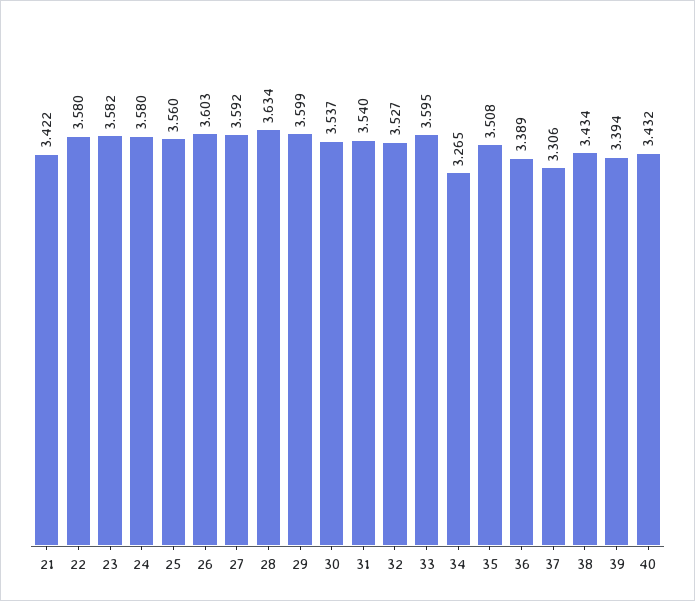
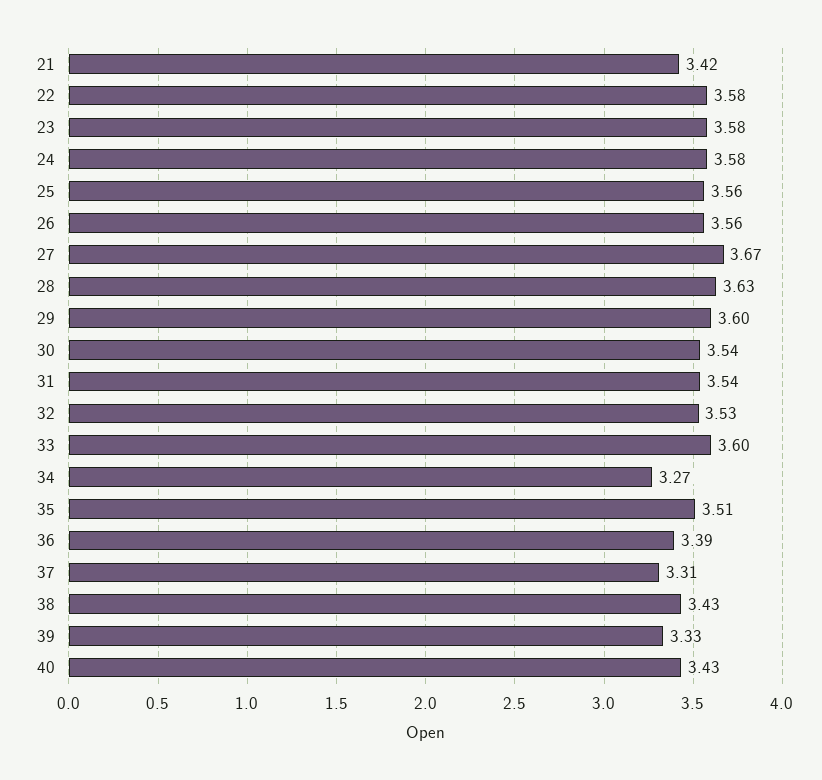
  {
    "21": 3.422,
    "22": 3.58,
    "23": 3.582,
    "24": 3.58,
    "25": 3.56,
-   "26": 3.603,
+   "26": 3.56,
-   "27": 3.592,
+   "27": 3.67,
    "28": 3.634,
    "29": 3.599,
    "30": 3.537,
    "31": 3.54,
    "32": 3.527,
    "33": 3.595,
    "34": 3.265,
    "35": 3.508,
    "36": 3.389,
    "37": 3.306,
    "38": 3.434,
-   "39": 3.394,
+   "39": 3.33,
    "40": 3.432
  }

